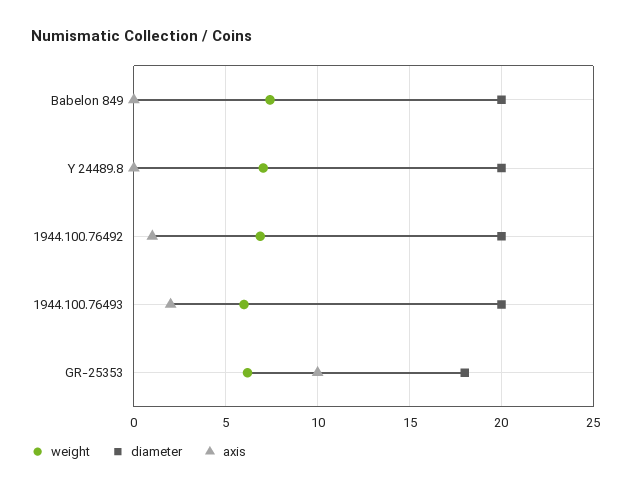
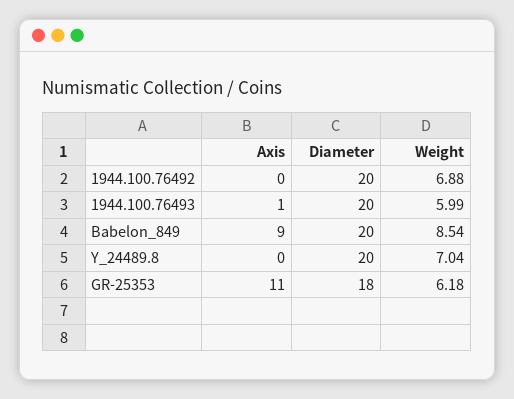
  {
    "weight": {
-     "Babelon 849": 7.5,
+     "Babelon 849": 8.54,
      "Y 24489.8": 7.04,
      "1944.100.76492": 6.88,
      "1944.100.76493": 5.99,
      "GR-25353": 6.18
    },
    "diameter": {
      "Babelon 849": 20,
      "Y 24489.8": 20,
      "1944.100.76492": 20,
      "1944.100.76493": 20,
      "GR-25353": 18
    },
    "axis": {
-     "Babelon 849": 0,
+     "Babelon 849": 9,
      "Y 24489.8": 0,
-     "1944.100.76492": 1,
+     "1944.100.76492": 0,
-     "1944.100.76493": 2,
+     "1944.100.76493": 1,
-     "GR-25353": 10
+     "GR-25353": 11
    }
  }

